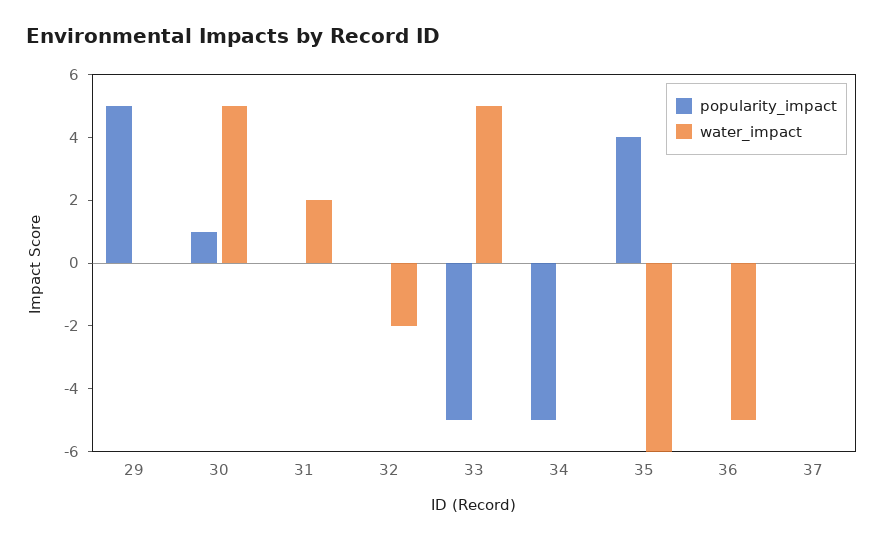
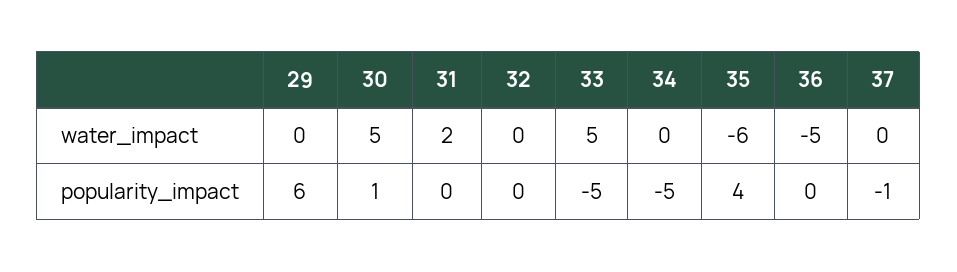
  {
    "popularity_impact": {
-     "29": 5,
+     "29": 6,
      "30": 1,
      "31": 0,
      "32": 0,
      "33": -5,
      "34": -5,
      "35": 4,
      "36": 0,
-     "37": 0
+     "37": -1
    },
    "water_impact": {
      "29": 0,
      "30": 5,
      "31": 2,
-     "32": -2,
+     "32": 0,
      "33": 5,
      "34": 0,
      "35": -6,
      "36": -5,
      "37": 0
    }
  }

